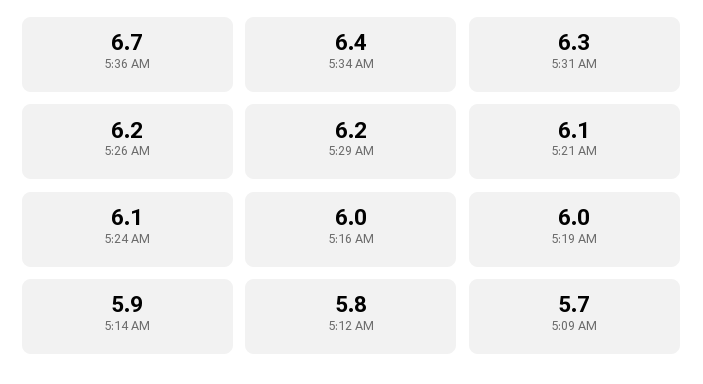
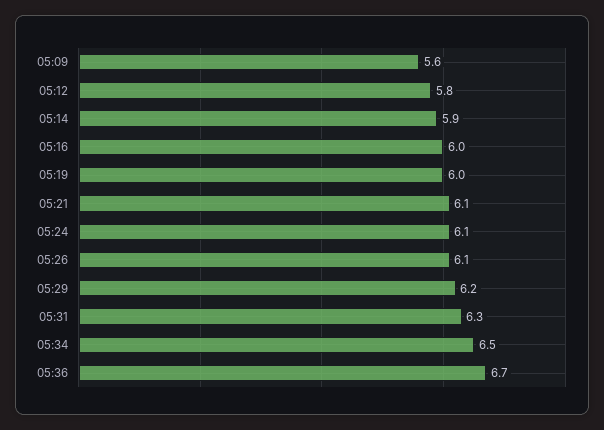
  {
    "5:36 AM": 6.7,
-   "5:34 AM": 6.4,
+   "5:34 AM": 6.5,
    "5:31 AM": 6.3,
-   "5:26 AM": 6.2,
+   "5:26 AM": 6.1,
    "5:29 AM": 6.2,
    "5:21 AM": 6.1,
    "5:24 AM": 6.1,
    "5:16 AM": 6,
    "5:19 AM": 6,
    "5:14 AM": 5.9,
    "5:12 AM": 5.8,
-   "5:09 AM": 5.7
+   "5:09 AM": 5.6
  }

